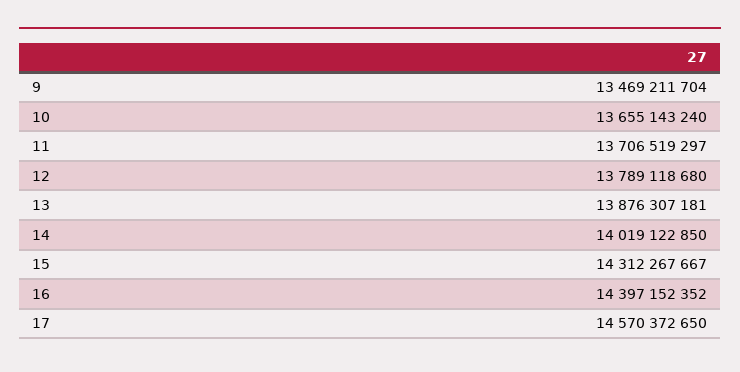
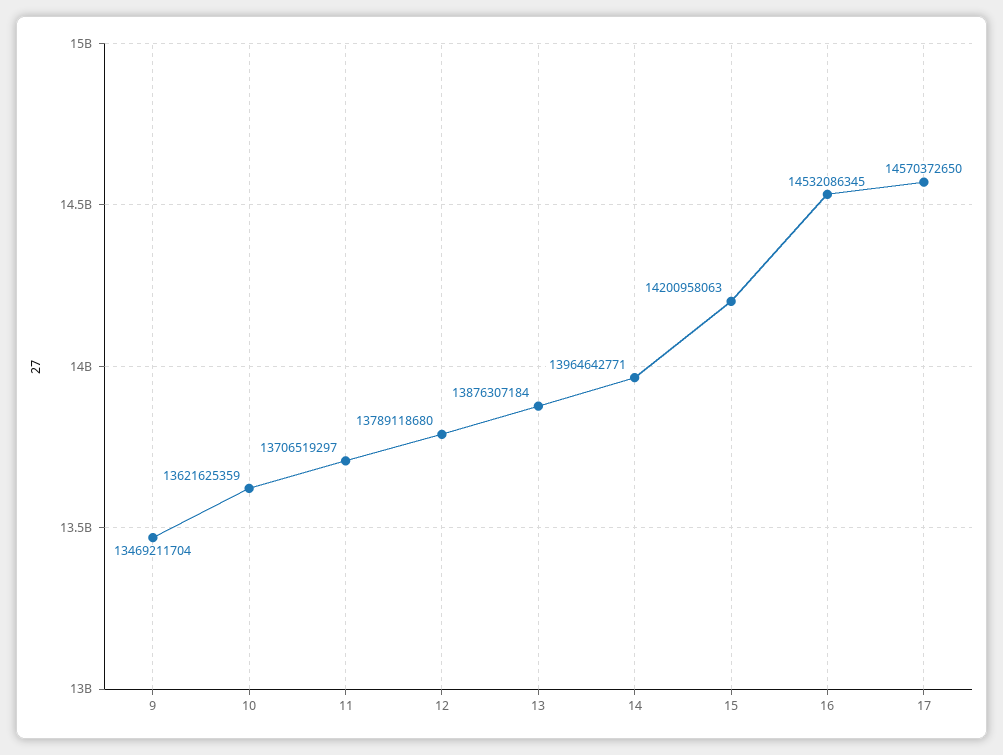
  {
    "9": 13469211704,
-   "10": 13655143240,
+   "10": 13621625359,
    "11": 13706519297,
    "12": 13789118680,
-   "13": 13876307181,
+   "13": 13876307184,
-   "14": 14019122850,
+   "14": 13964642771,
-   "15": 14312267667,
+   "15": 14200958063,
-   "16": 14397152352,
+   "16": 14532086345,
    "17": 14570372650
  }

